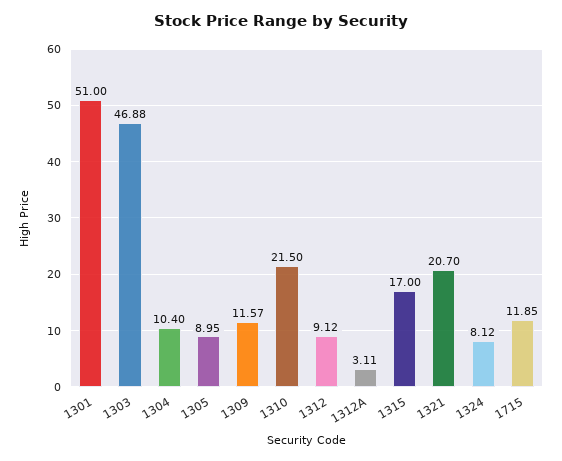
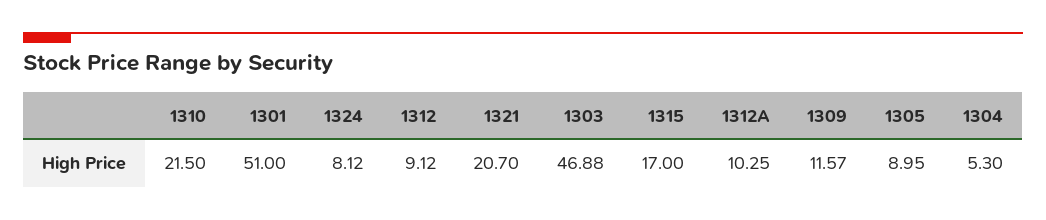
  {
    "1301": 51,
    "1303": 46.88,
-   "1304": 10.4,
+   "1304": 5.3,
    "1305": 8.95,
    "1309": 11.57,
    "1310": 21.5,
    "1312": 9.12,
-   "1312A": 3.11,
+   "1312A": 10.25,
    "1315": 17,
    "1321": 20.7,
-   "1324": 8.12,
+   "1324": 8.12
-   "1715": 11.85
  }

